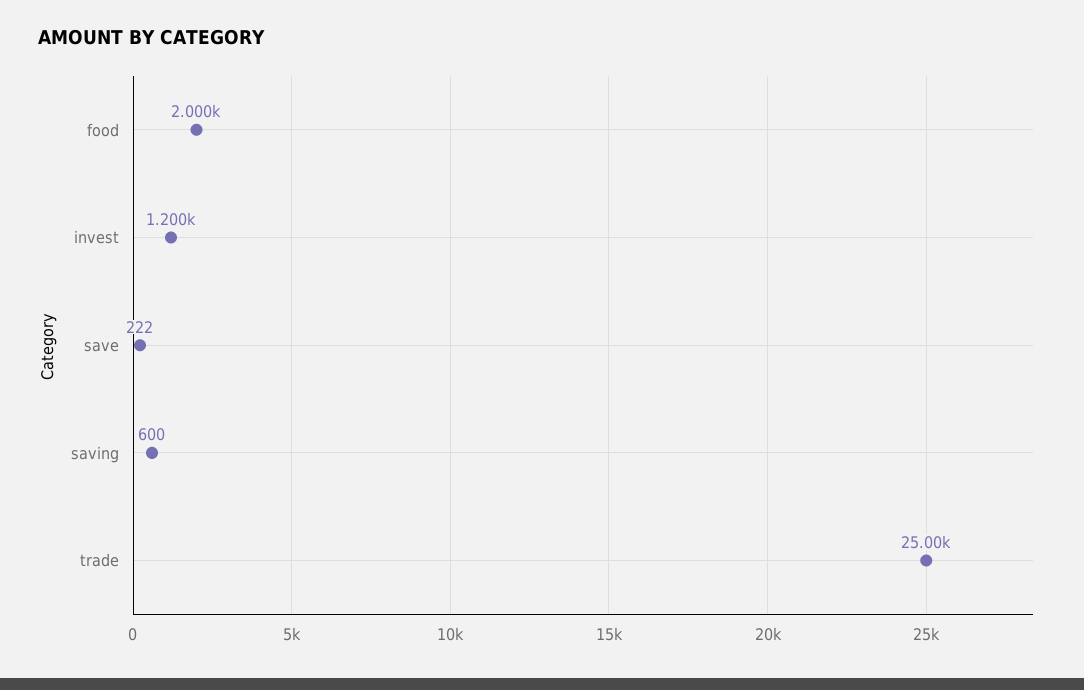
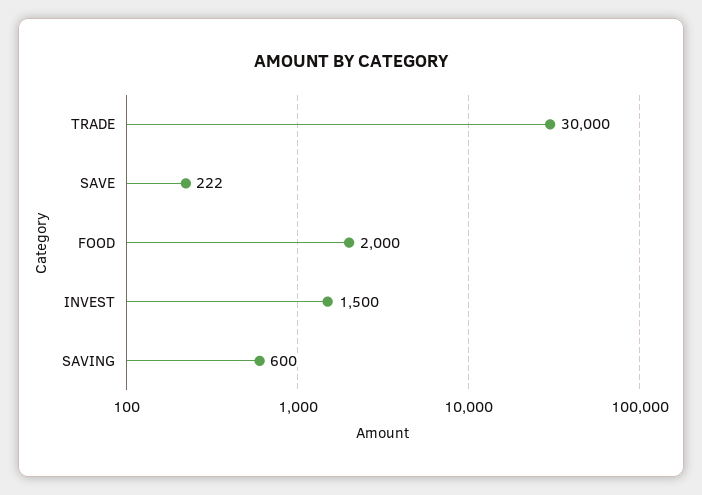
  {
    "food": 2000,
-   "invest": 1200,
+   "invest": 1500,
    "save": 222,
    "saving": 600,
-   "trade": 25000
+   "trade": 30000
  }

